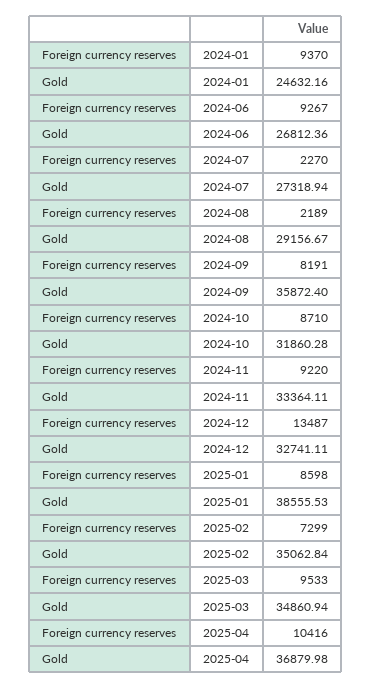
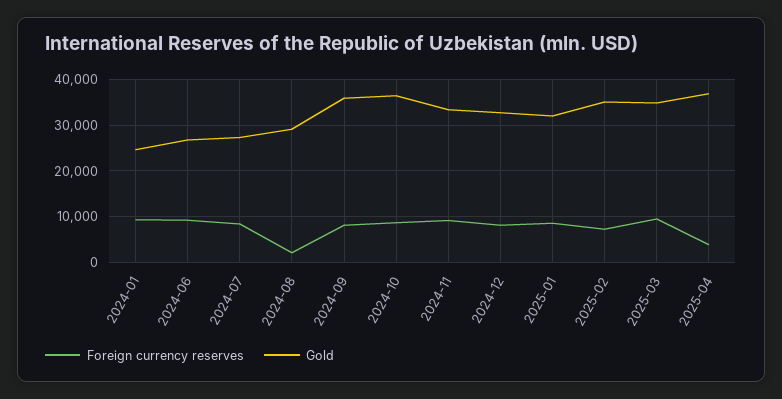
  {
    "Foreign currency reserves": {
      "2024-01": 9370,
      "2024-06": 9267,
-     "2024-07": 2270,
+     "2024-07": 8000,
      "2024-08": 2189,
      "2024-09": 8191,
      "2024-10": 8710,
      "2024-11": 9220,
-     "2024-12": 13487,
+     "2024-12": 8000,
      "2025-01": 8598,
      "2025-02": 7299,
      "2025-03": 9533,
-     "2025-04": 10416
+     "2025-04": 4000
    },
    "Gold": {
      "2024-01": 24632.16,
      "2024-06": 26812.36,
      "2024-07": 27318.94,
      "2024-08": 29156.67,
      "2024-09": 35872.4,
-     "2024-10": 31860.28,
+     "2024-10": 36000,
      "2024-11": 33364.11,
      "2024-12": 32741.11,
-     "2025-01": 38555.53,
+     "2025-01": 32000,
      "2025-02": 35062.84,
      "2025-03": 34860.94,
      "2025-04": 36879.98
    }
  }

